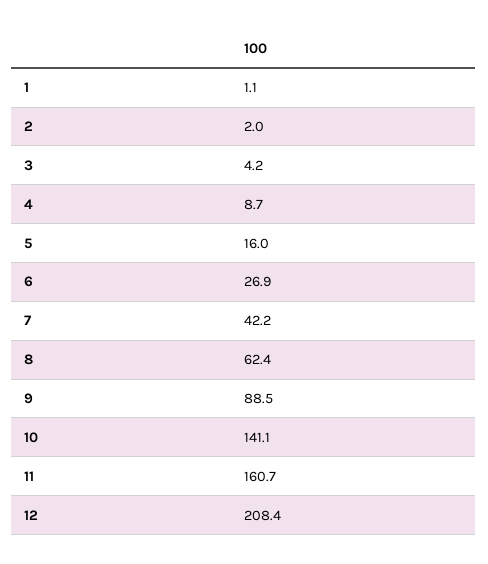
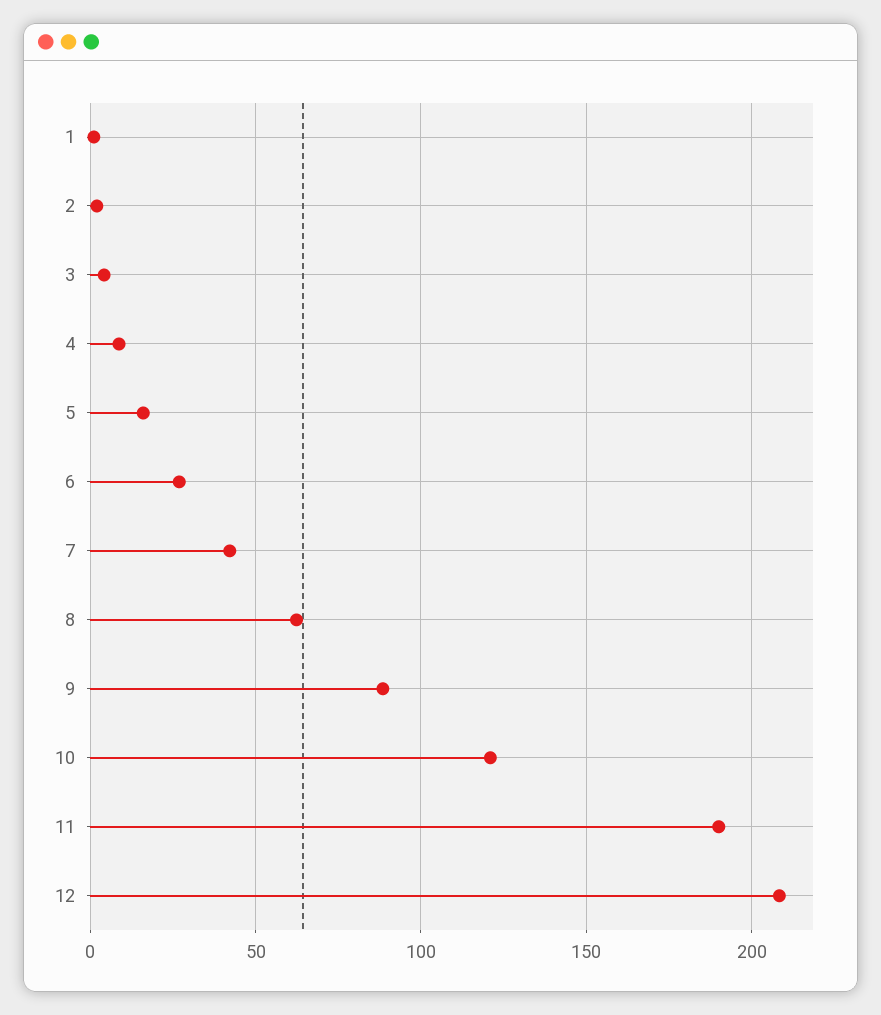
  {
    "1": 1.1,
    "2": 2,
    "3": 4.2,
    "4": 8.7,
    "5": 16,
    "6": 26.9,
    "7": 42.2,
    "8": 62.4,
    "9": 88.5,
-   "10": 141.1,
+   "10": 120,
-   "11": 160.7,
+   "11": 190,
    "12": 208.4
  }

